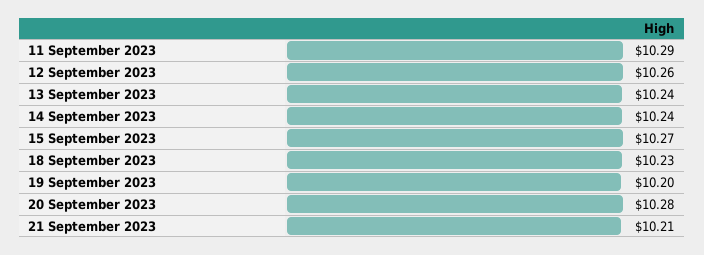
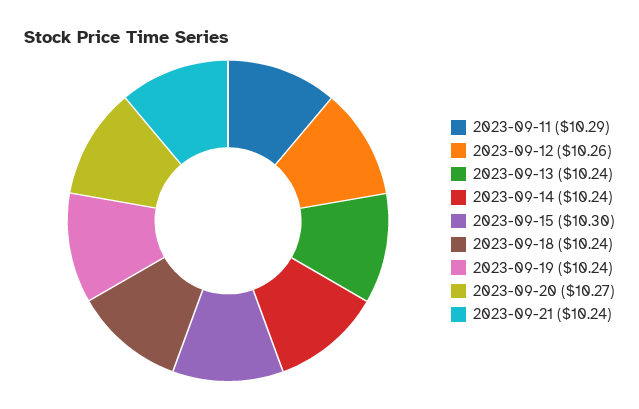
  {
    "11 September 2023": 10.29,
    "12 September 2023": 10.26,
    "13 September 2023": 10.24,
    "14 September 2023": 10.24,
-   "15 September 2023": 10.27,
+   "15 September 2023": 10.3,
-   "18 September 2023": 10.23,
+   "18 September 2023": 10.24,
-   "19 September 2023": 10.2,
+   "19 September 2023": 10.24,
-   "20 September 2023": 10.28,
+   "20 September 2023": 10.27,
-   "21 September 2023": 10.21
+   "21 September 2023": 10.24
  }

